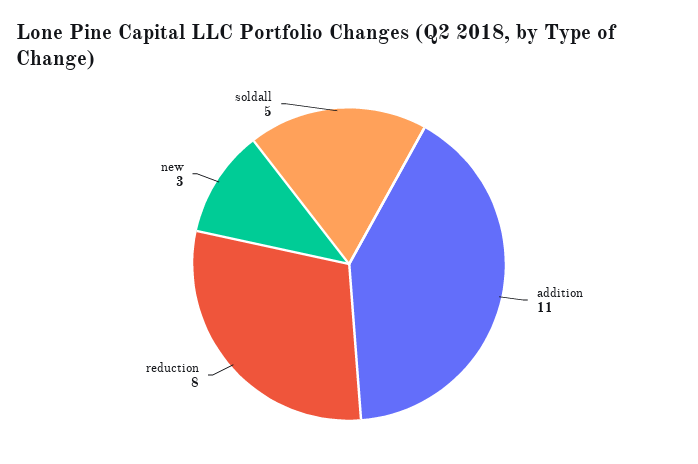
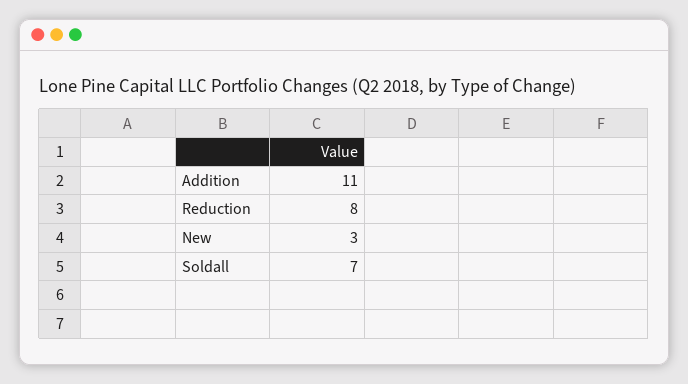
  {
    "addition": 11,
    "reduction": 8,
    "new": 3,
-   "soldall": 5
+   "soldall": 7
  }

